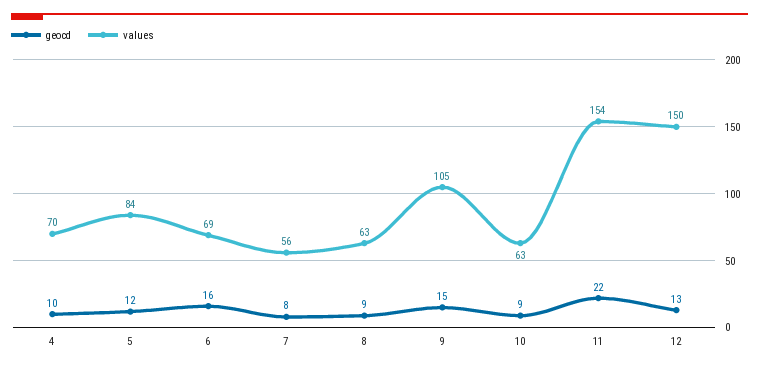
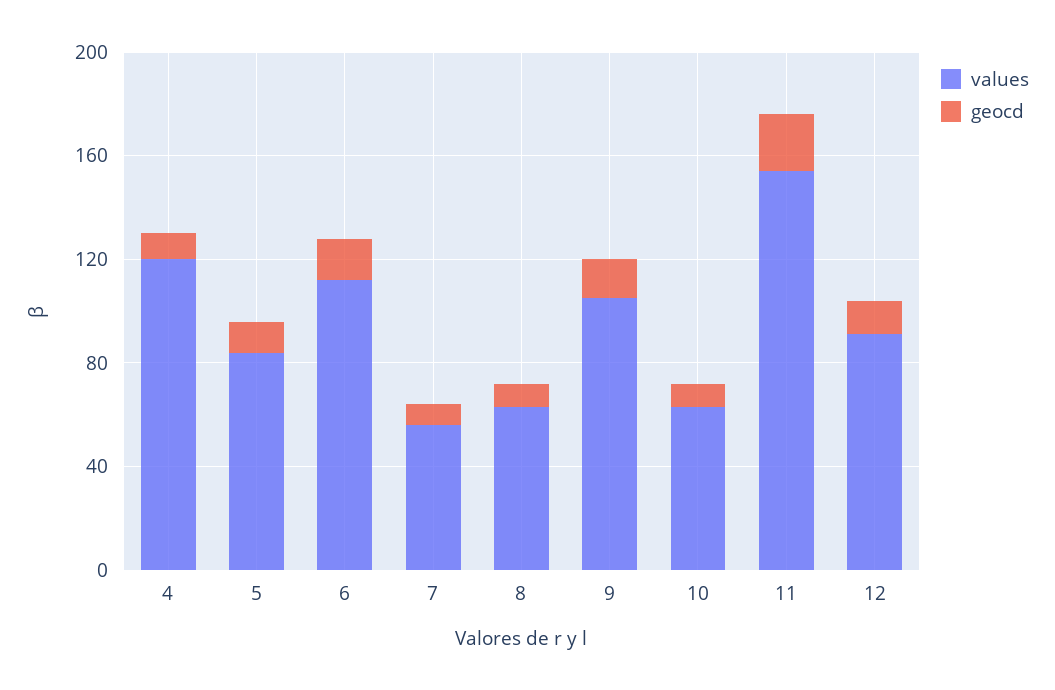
  {
    "geocd": {
      "4": 10,
      "5": 12,
      "6": 16,
      "7": 8,
      "8": 9,
      "9": 15,
      "10": 9,
      "11": 22,
      "12": 13
    },
    "values": {
-     "4": 70,
+     "4": 120,
      "5": 84,
-     "6": 69,
+     "6": 110,
      "7": 56,
      "8": 63,
      "9": 105,
      "10": 63,
      "11": 154,
-     "12": 150
+     "12": 90
    }
  }

